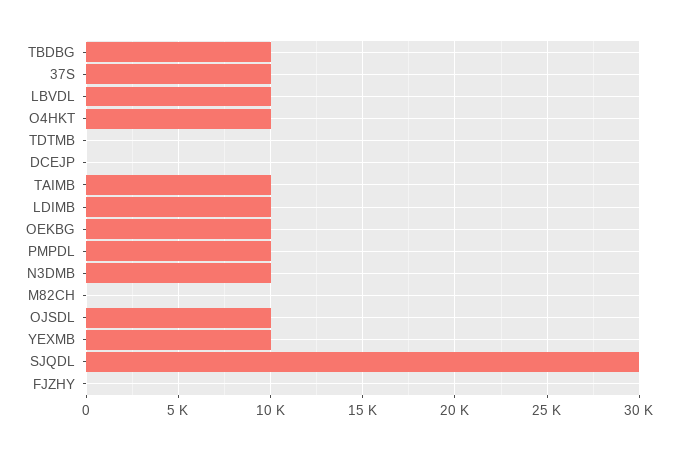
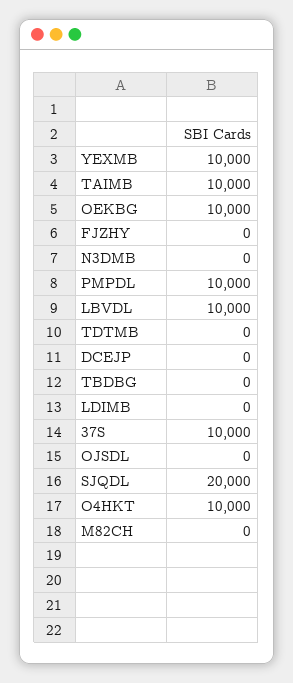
  {
-   "TBDBG": 10000,
+   "TBDBG": 0,
    "37S": 10000,
    "LBVDL": 10000,
    "O4HKT": 10000,
    "TDTMB": 0,
    "DCEJP": 0,
    "TAIMB": 10000,
-   "LDIMB": 10000,
+   "LDIMB": 0,
    "OEKBG": 10000,
    "PMPDL": 10000,
-   "N3DMB": 10000,
+   "N3DMB": 0,
    "M82CH": 0,
-   "OJSDL": 10000,
+   "OJSDL": 0,
    "YEXMB": 10000,
-   "SJQDL": 30000,
+   "SJQDL": 20000,
    "FJZHY": 0
  }

